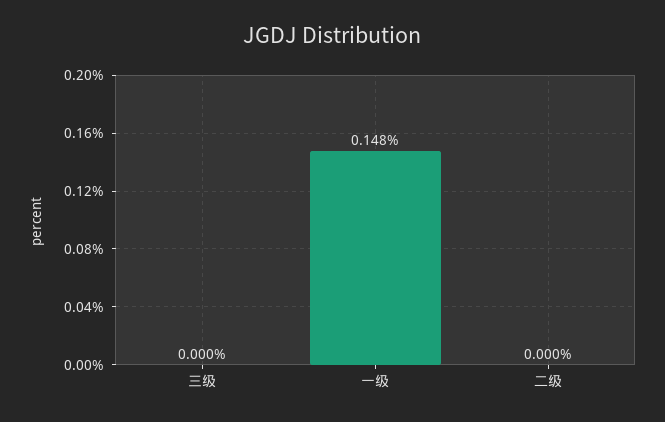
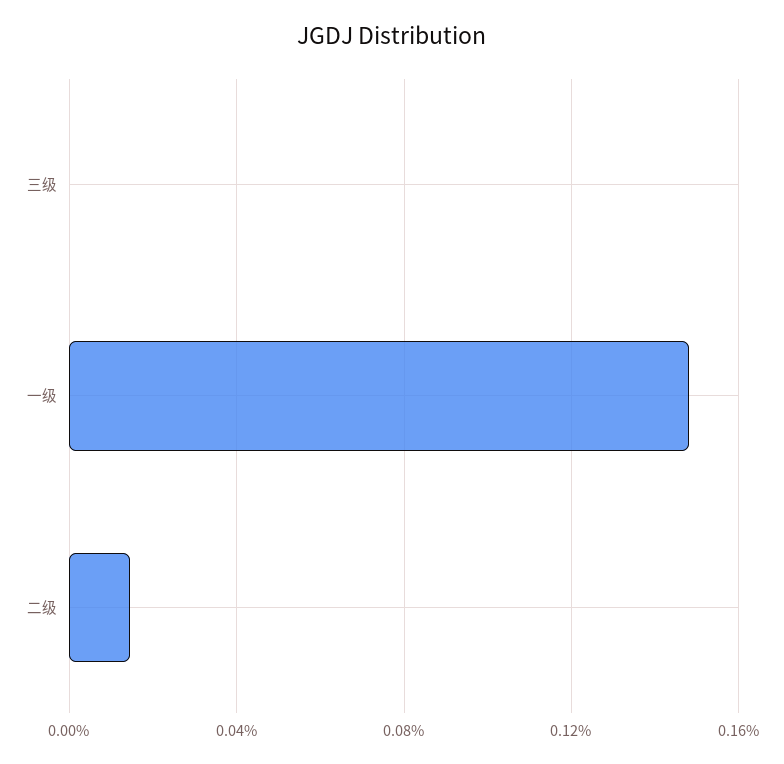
  {
    "三级": 0,
    "一级": 0.148,
-   "二级": 0
+   "二级": 0.015
  }

